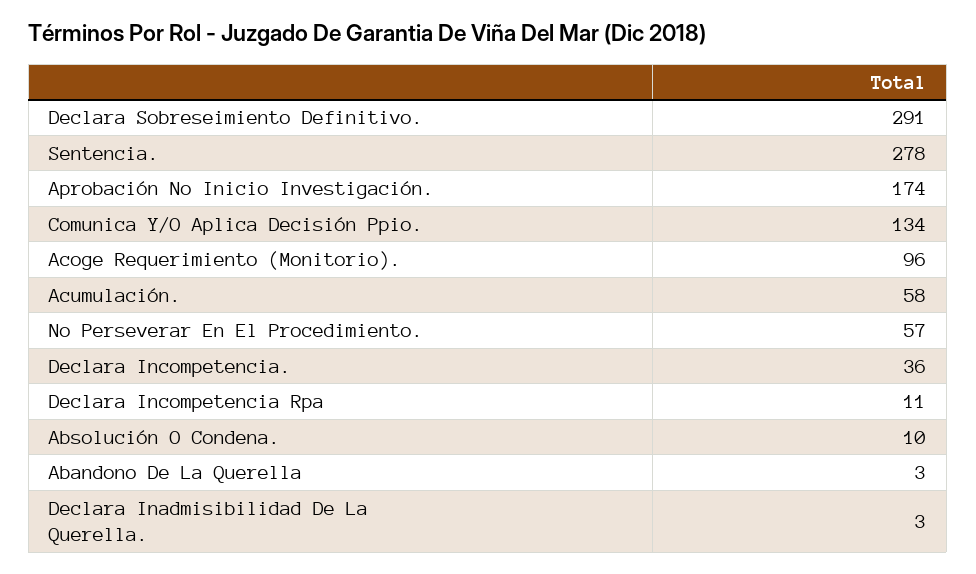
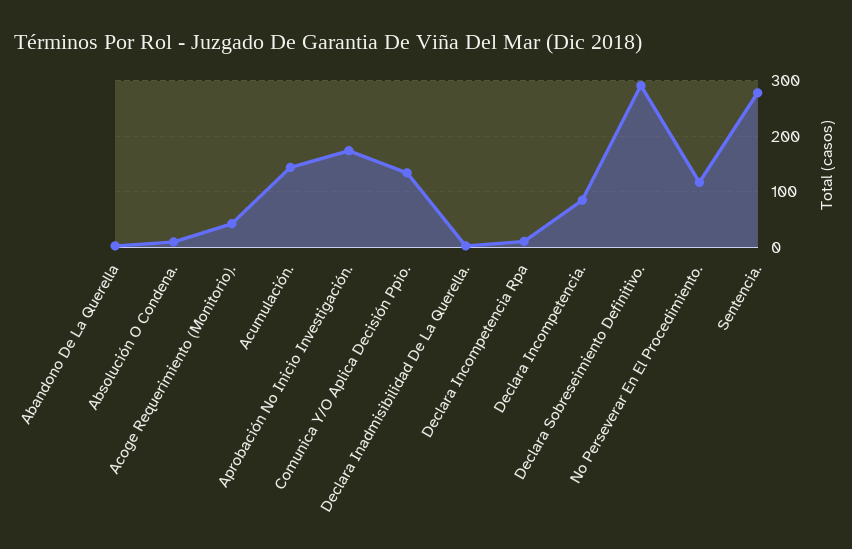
  {
    "Declara Sobreseimiento Definitivo.": 291,
    "Sentencia.": 278,
    "Aprobación No Inicio Investigación.": 174,
    "Comunica Y/O Aplica Decisión Ppio.": 134,
-   "Acoge Requerimiento (Monitorio).": 96,
+   "Acoge Requerimiento (Monitorio).": 40,
-   "Acumulación.": 58,
+   "Acumulación.": 140,
-   "No Perseverar En El Procedimiento.": 57,
+   "No Perseverar En El Procedimiento.": 120,
-   "Declara Incompetencia.": 36,
+   "Declara Incompetencia.": 80,
    "Declara Incompetencia Rpa": 11,
    "Absolución O Condena.": 10,
    "Abandono De La Querella": 3,
    "Declara Inadmisibilidad De La Querella.": 3
  }

